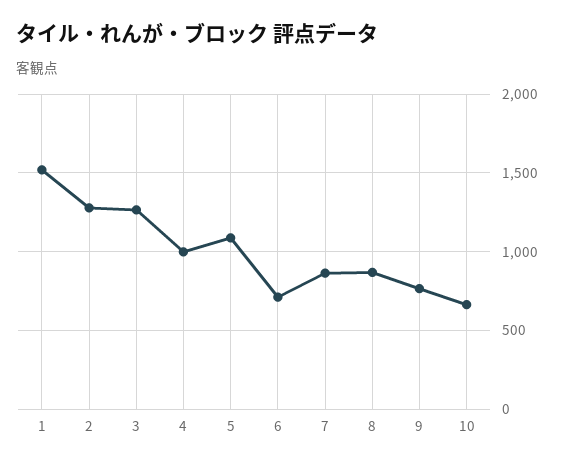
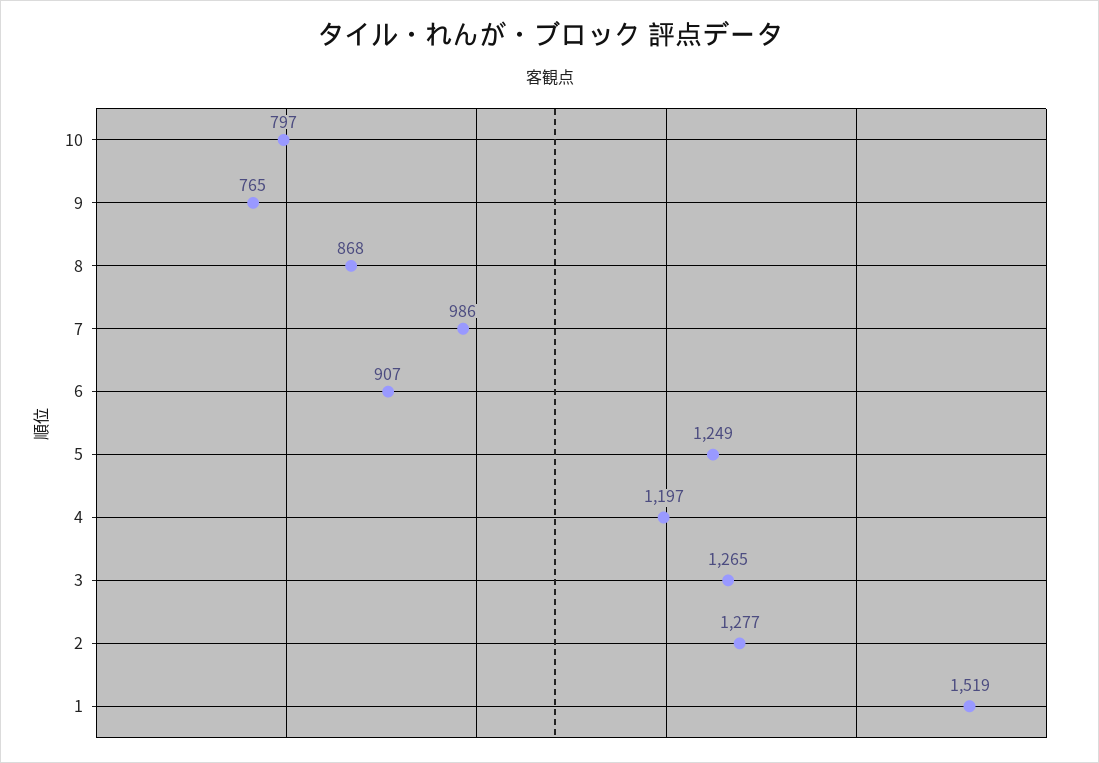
  {
    "1": 1519,
    "2": 1277,
    "3": 1265,
-   "4": 1000,
+   "4": 1197,
-   "5": 1100,
+   "5": 1249,
-   "6": 700,
+   "6": 907,
-   "7": 850,
+   "7": 986,
    "8": 868,
    "9": 765,
-   "10": 650
+   "10": 797
  }

